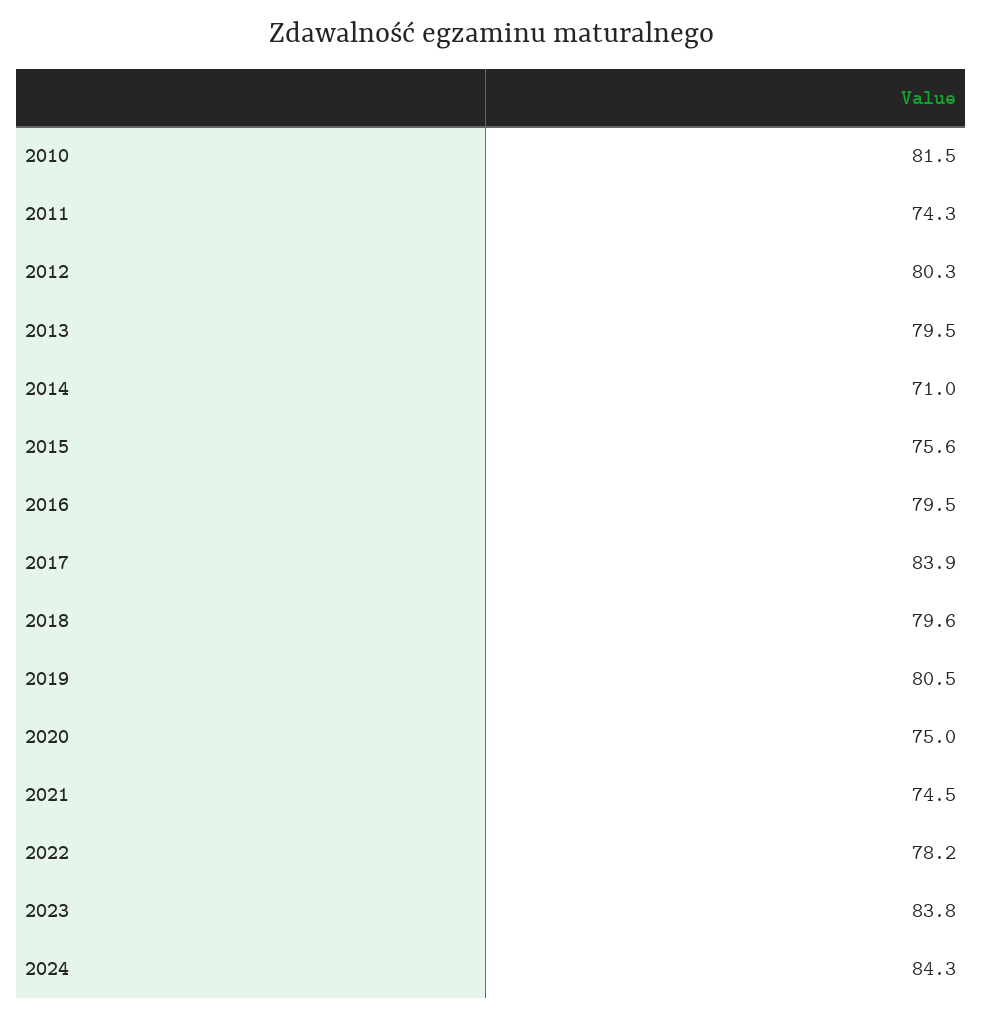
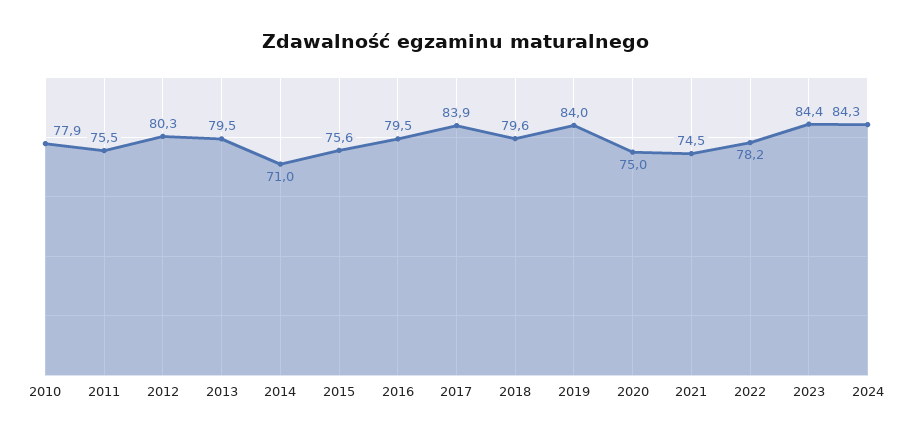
  {
-   "2010": 81.5,
+   "2010": 77.9,
-   "2011": 74.3,
+   "2011": 75.5,
    "2012": 80.3,
    "2013": 79.5,
    "2014": 71,
    "2015": 75.6,
    "2016": 79.5,
    "2017": 83.9,
    "2018": 79.6,
-   "2019": 80.5,
+   "2019": 84,
    "2020": 75,
    "2021": 74.5,
    "2022": 78.2,
-   "2023": 83.8,
+   "2023": 84.4,
    "2024": 84.3
  }

